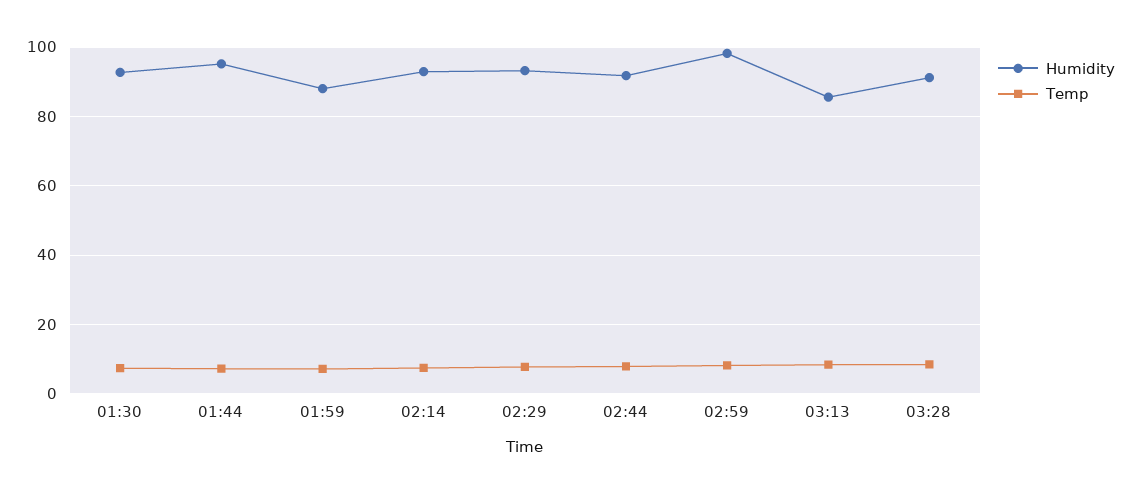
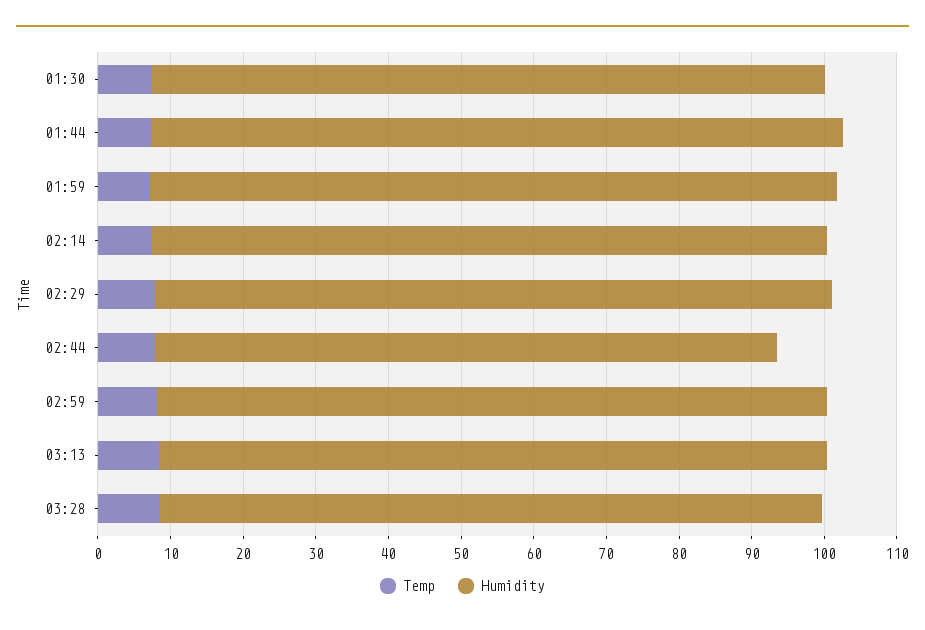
  {
    "Humidity": {
      "01:30": 92,
      "01:44": 96,
-     "01:59": 88,
+     "01:59": 94,
      "02:14": 92,
      "02:29": 94,
-     "02:44": 92,
+     "02:44": 86,
-     "02:59": 98,
+     "02:59": 92,
-     "03:13": 86,
+     "03:13": 92,
      "03:28": 92
    },
    "Temp": {
      "01:30": 8,
      "01:44": 8,
      "01:59": 8,
      "02:14": 8,
      "02:29": 8,
      "02:44": 8,
      "02:59": 8,
      "03:13": 8,
      "03:28": 8
    }
  }

